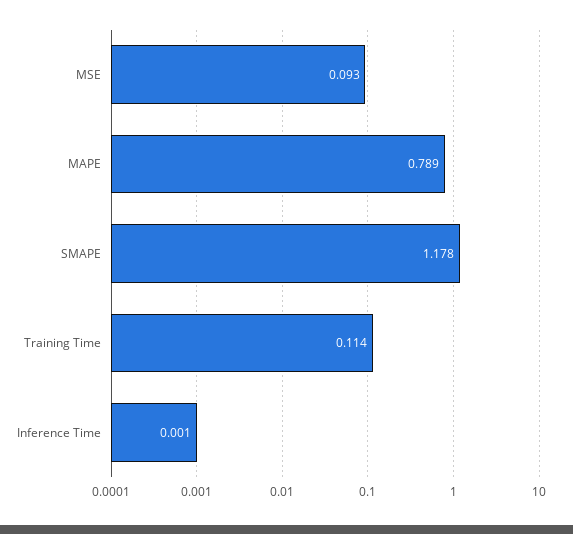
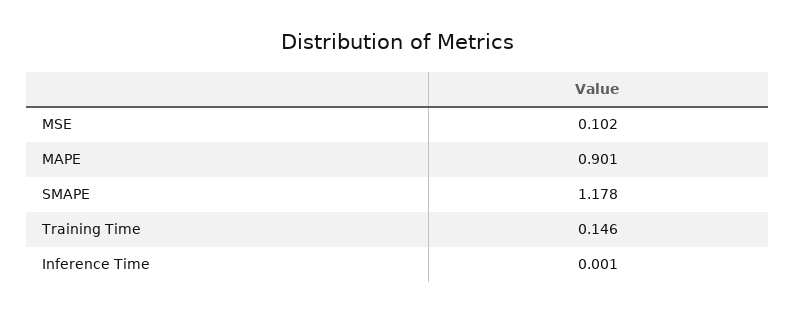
  {
-   "MSE": 0.093,
+   "MSE": 0.102,
-   "MAPE": 0.789,
+   "MAPE": 0.901,
    "SMAPE": 1.178,
-   "Training Time": 0.114,
+   "Training Time": 0.146,
    "Inference Time": 0.001
  }

